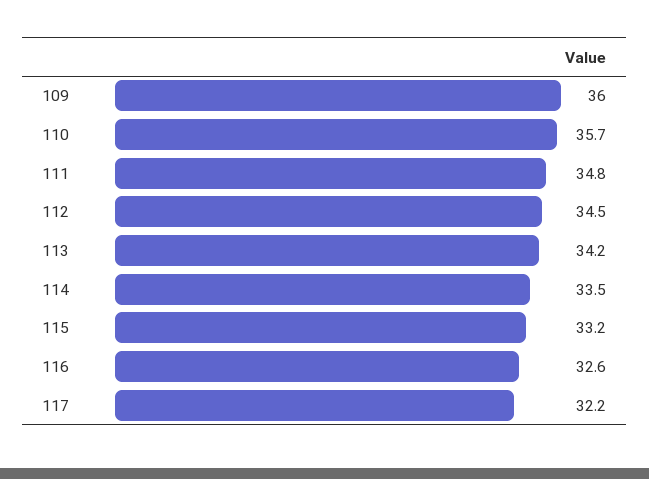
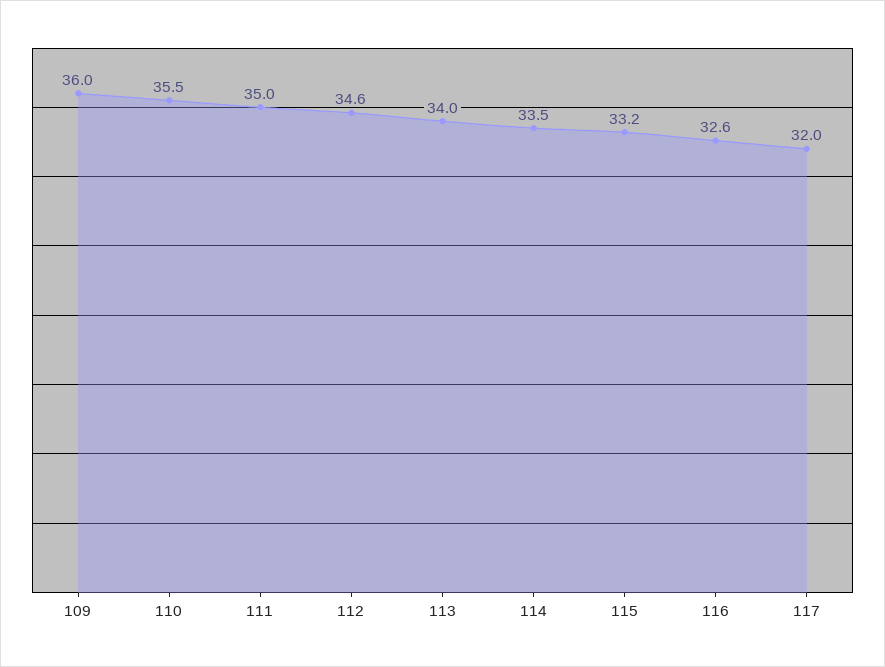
  {
    "109": 36,
-   "110": 35.7,
+   "110": 35.5,
-   "111": 34.8,
+   "111": 35,
-   "112": 34.5,
+   "112": 34.6,
-   "113": 34.2,
+   "113": 34,
    "114": 33.5,
    "115": 33.2,
    "116": 32.6,
-   "117": 32.2
+   "117": 32
  }

